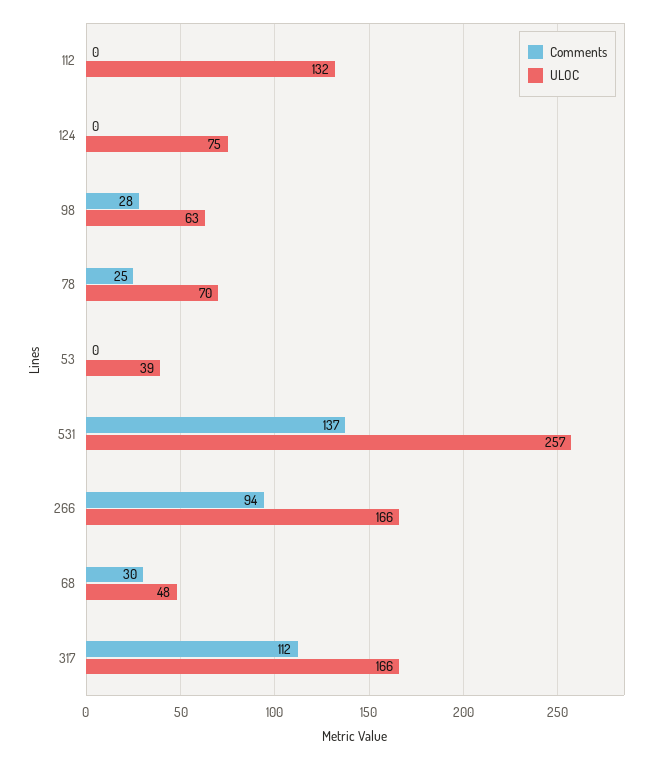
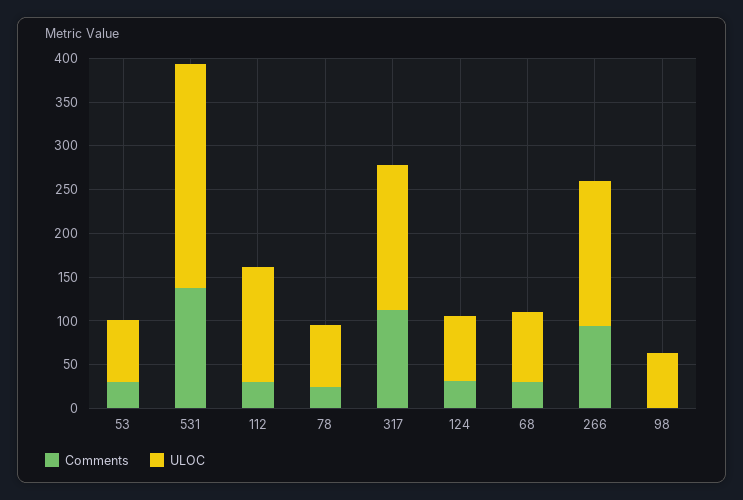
  {
    "Comments": {
-     "112": 0,
+     "112": 30,
-     "124": 0,
+     "124": 30,
-     "98": 28,
+     "98": 0,
      "78": 25,
-     "53": 0,
+     "53": 30,
      "531": 137,
      "266": 94,
      "68": 30,
      "317": 112
    },
    "ULOC": {
      "112": 132,
      "124": 75,
      "98": 63,
      "78": 70,
-     "53": 39,
+     "53": 70,
      "531": 257,
      "266": 166,
-     "68": 48,
+     "68": 80,
      "317": 166
    }
  }

